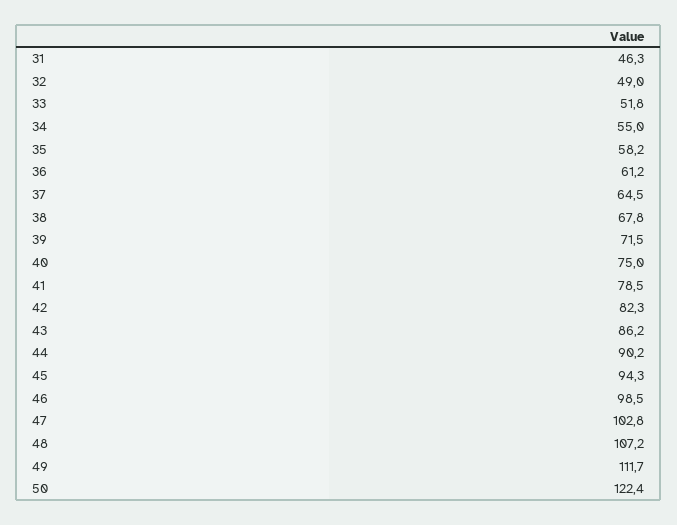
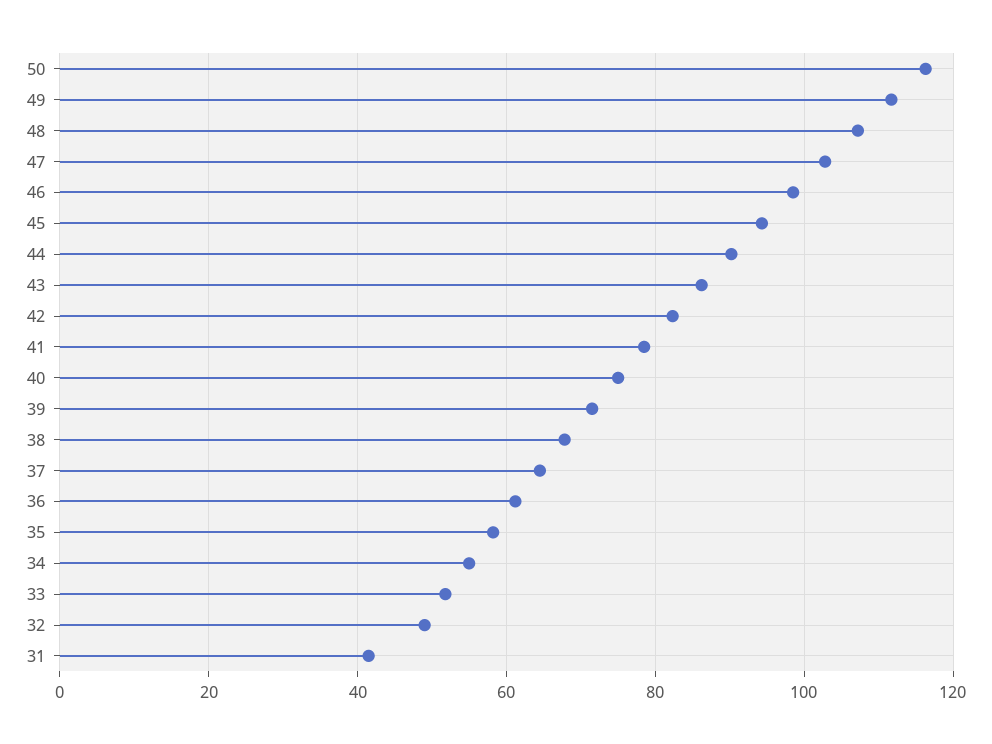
  {
-   "31": 46.3,
+   "31": 42,
    "32": 49,
    "33": 51.8,
    "34": 55,
    "35": 58.2,
    "36": 61.2,
    "37": 64.5,
    "38": 67.8,
    "39": 71.5,
    "40": 75,
    "41": 78.5,
    "42": 82.3,
    "43": 86.2,
    "44": 90.2,
    "45": 94.3,
    "46": 98.5,
    "47": 102.8,
    "48": 107.2,
    "49": 111.7,
-   "50": 122.4
+   "50": 116
  }

